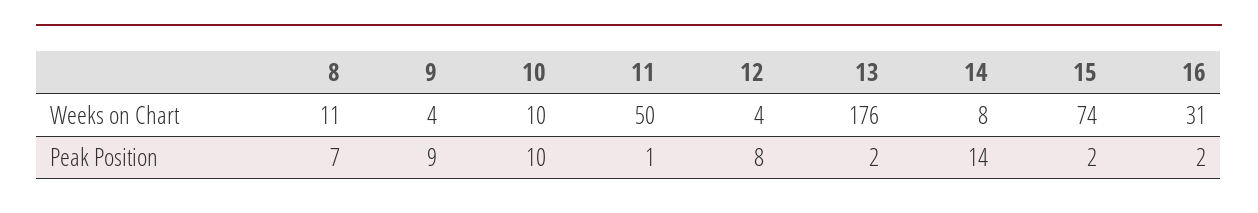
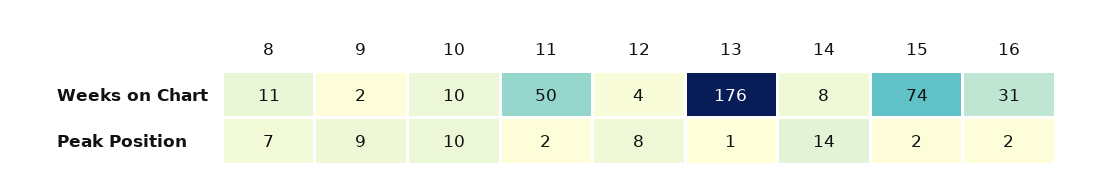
  {
    "8": {
      "Weeks on Chart": 11,
      "Peak Position": 7
    },
    "9": {
-     "Weeks on Chart": 4,
+     "Weeks on Chart": 2,
      "Peak Position": 9
    },
    "10": {
      "Weeks on Chart": 10,
      "Peak Position": 10
    },
    "11": {
      "Weeks on Chart": 50,
-     "Peak Position": 1
+     "Peak Position": 2
    },
    "12": {
      "Weeks on Chart": 4,
      "Peak Position": 8
    },
    "13": {
      "Weeks on Chart": 176,
-     "Peak Position": 2
+     "Peak Position": 1
    },
    "14": {
      "Weeks on Chart": 8,
      "Peak Position": 14
    },
    "15": {
      "Weeks on Chart": 74,
      "Peak Position": 2
    },
    "16": {
      "Weeks on Chart": 31,
      "Peak Position": 2
    }
  }

